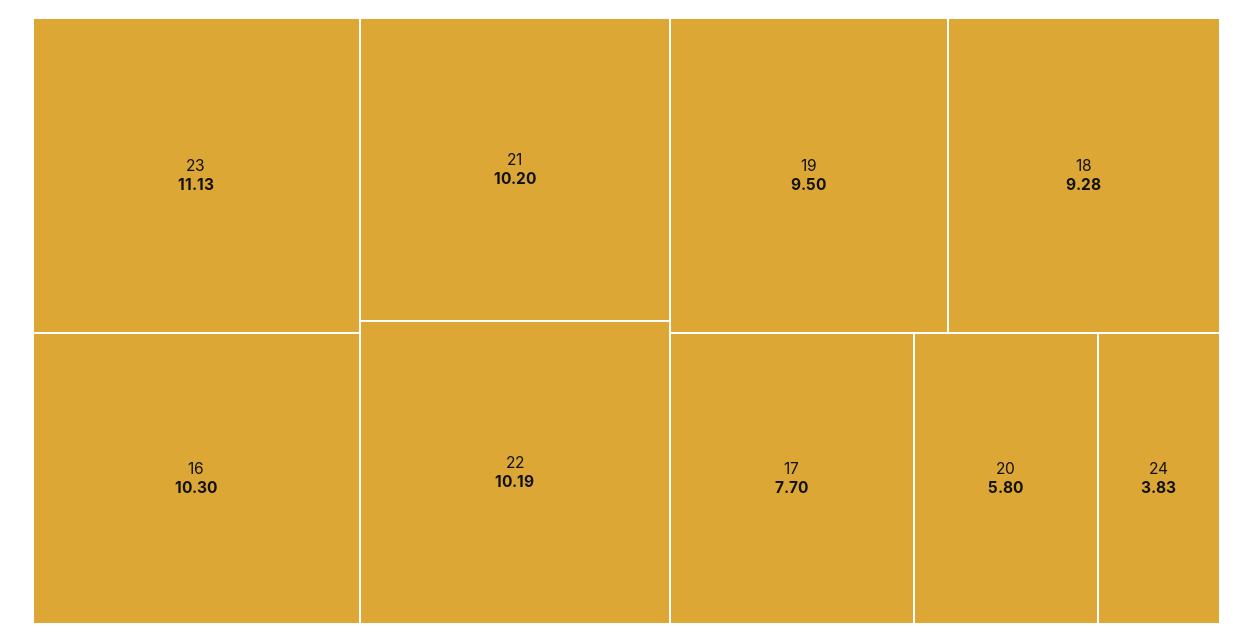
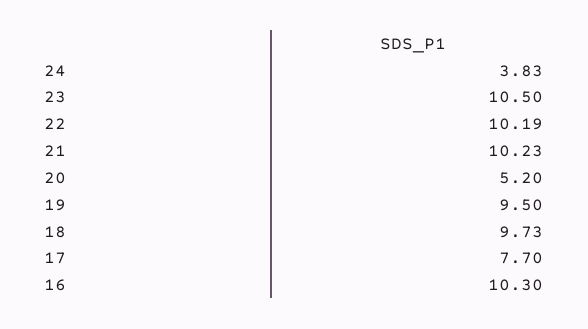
  {
-   "23": 11.13,
+   "23": 10.5,
    "16": 10.3,
-   "21": 10.2,
+   "21": 10.23,
    "22": 10.19,
    "19": 9.5,
-   "18": 9.28,
+   "18": 9.73,
    "17": 7.7,
-   "20": 5.8,
+   "20": 5.2,
    "24": 3.83
  }

